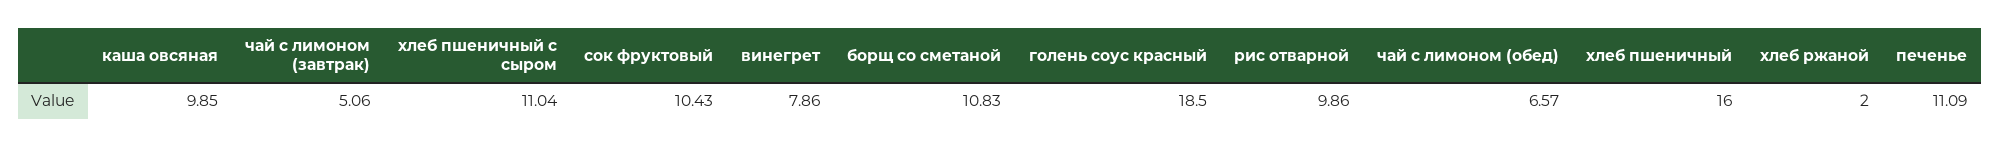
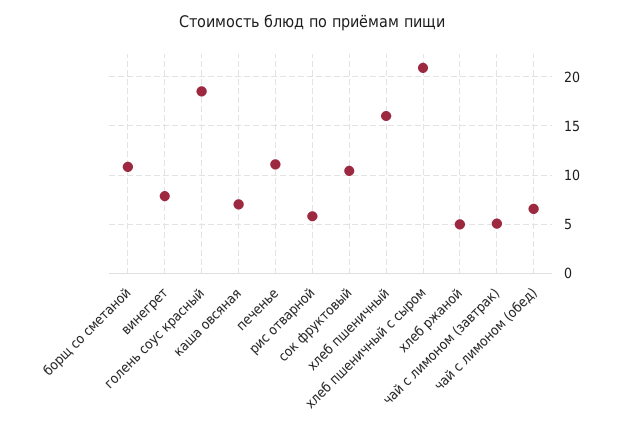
  {
-   "каша овсяная": 9.85,
+   "каша овсяная": 7,
    "чай с лимоном (завтрак)": 5.06,
-   "хлеб пшеничный с сыром": 11.04,
+   "хлеб пшеничный с сыром": 21,
    "сок фруктовый": 10.43,
    "винегрет": 7.86,
    "борщ со сметаной": 10.83,
    "голень соус красный": 18.5,
-   "рис отварной": 9.86,
+   "рис отварной": 6,
    "чай с лимоном (обед)": 6.57,
    "хлеб пшеничный": 16,
-   "хлеб ржаной": 2,
+   "хлеб ржаной": 5,
    "печенье": 11.09
  }

